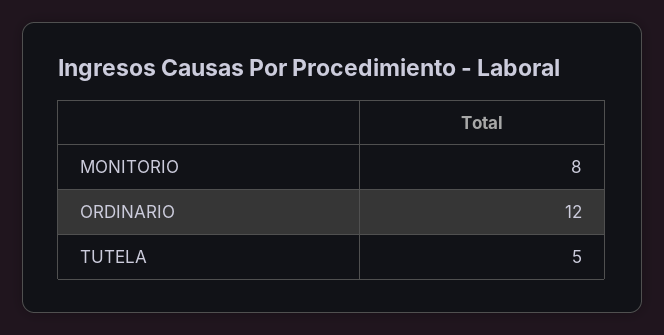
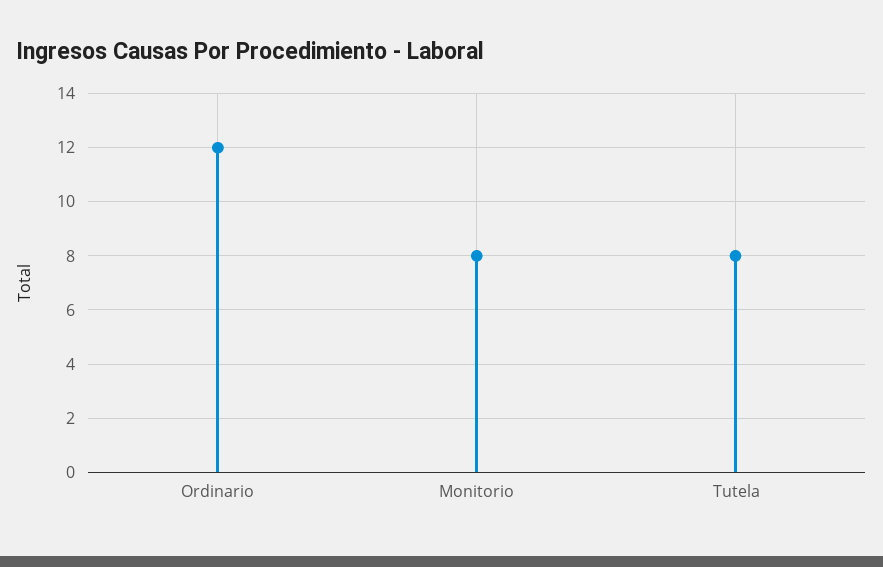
  {
    "MONITORIO": 8,
    "ORDINARIO": 12,
-   "TUTELA": 5
+   "TUTELA": 8
  }

